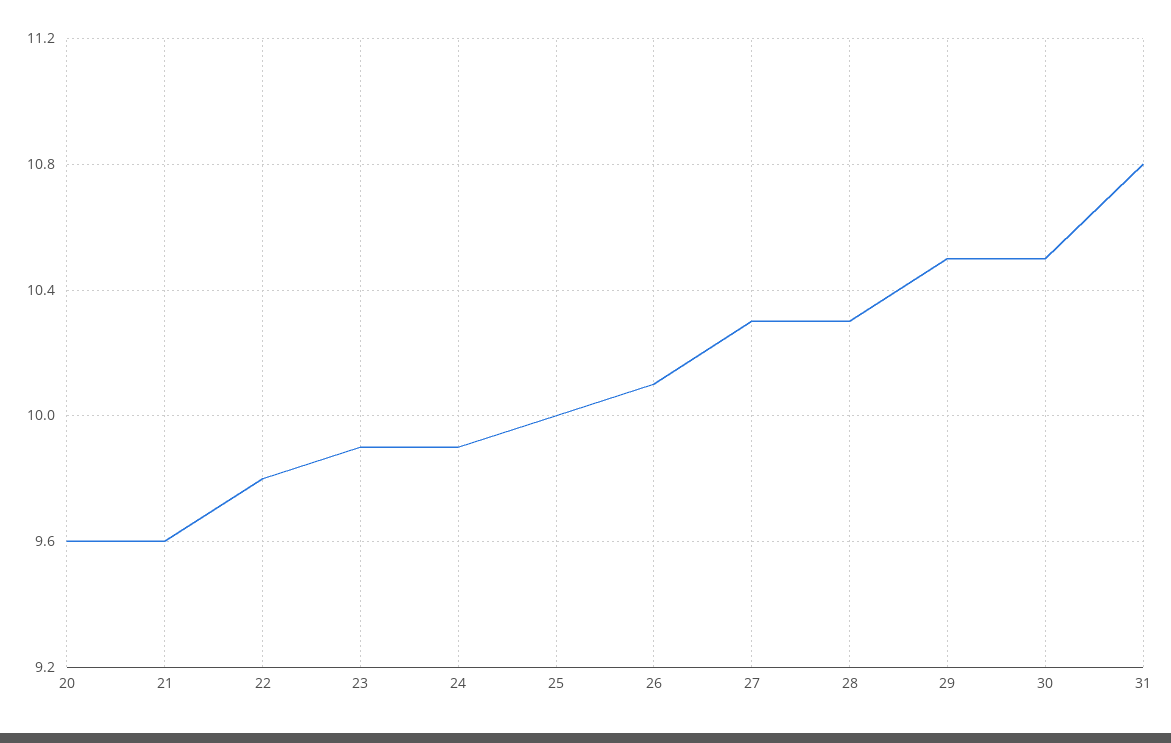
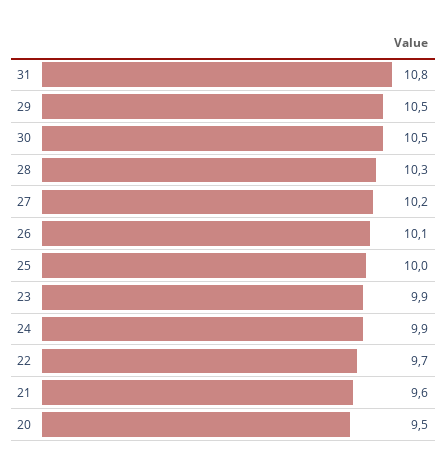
  {
-   "20": 9.6,
+   "20": 9.5,
    "21": 9.6,
-   "22": 9.8,
+   "22": 9.7,
    "23": 9.9,
    "24": 9.9,
    "25": 10,
    "26": 10.1,
-   "27": 10.3,
+   "27": 10.2,
    "28": 10.3,
    "29": 10.5,
    "30": 10.5,
    "31": 10.8
  }

